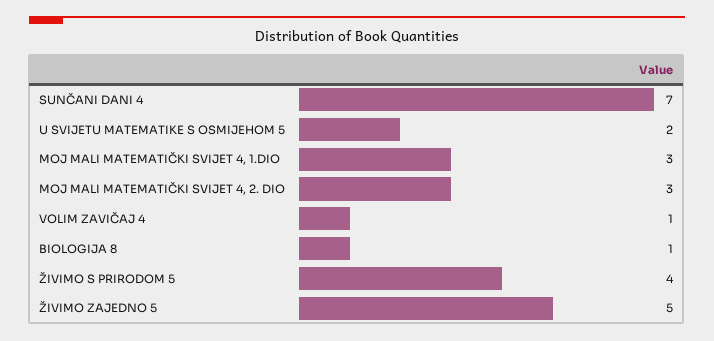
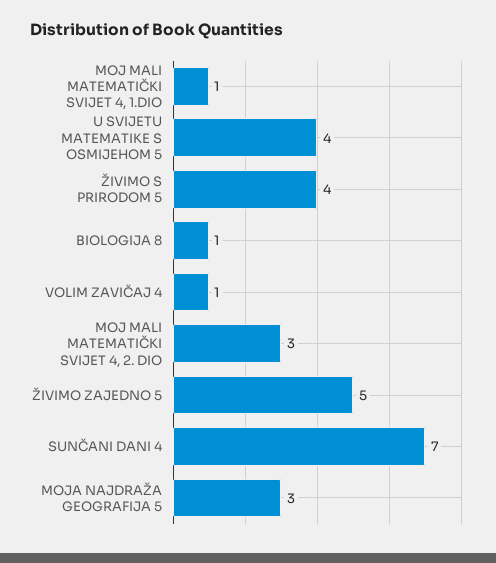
  {
    "SUNČANI DANI 4": 7,
-   "U SVIJETU MATEMATIKE S OSMIJEHOM 5": 2,
+   "U SVIJETU MATEMATIKE S OSMIJEHOM 5": 4,
-   "MOJ MALI MATEMATIČKI SVIJET 4, 1.DIO": 3,
+   "MOJ MALI MATEMATIČKI SVIJET 4, 1.DIO": 1,
    "MOJ MALI MATEMATIČKI SVIJET 4, 2. DIO": 3,
    "VOLIM ZAVIČAJ 4": 1,
    "BIOLOGIJA 8": 1,
    "ŽIVIMO S PRIRODOM 5": 4,
-   "ŽIVIMO ZAJEDNO 5": 5
+   "ŽIVIMO ZAJEDNO 5": 5,
+   "MOJA NAJDRAŽA GEOGRAFIJA 5": 3
  }

